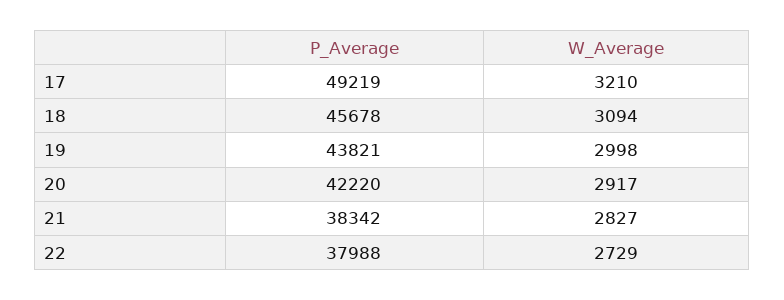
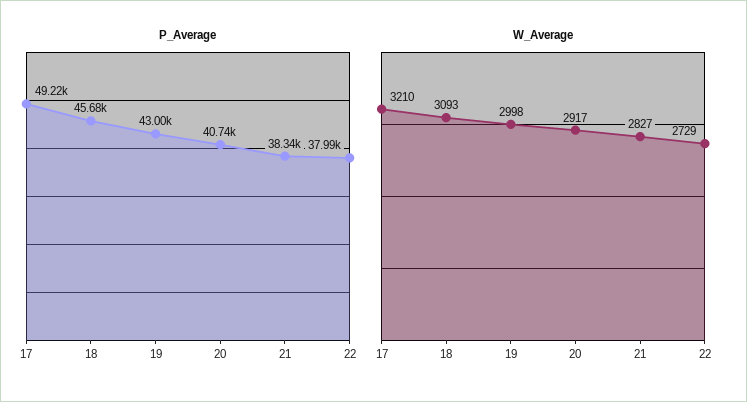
  {
    "P_Average": {
      "17": 49219,
      "18": 45678,
-     "19": 43821,
+     "19": 43000,
-     "20": 42220,
+     "20": 40740,
      "21": 38342,
      "22": 37988
    },
    "W_Average": {
      "17": 3210,
-     "18": 3094,
+     "18": 3093,
      "19": 2998,
      "20": 2917,
      "21": 2827,
      "22": 2729
    }
  }

